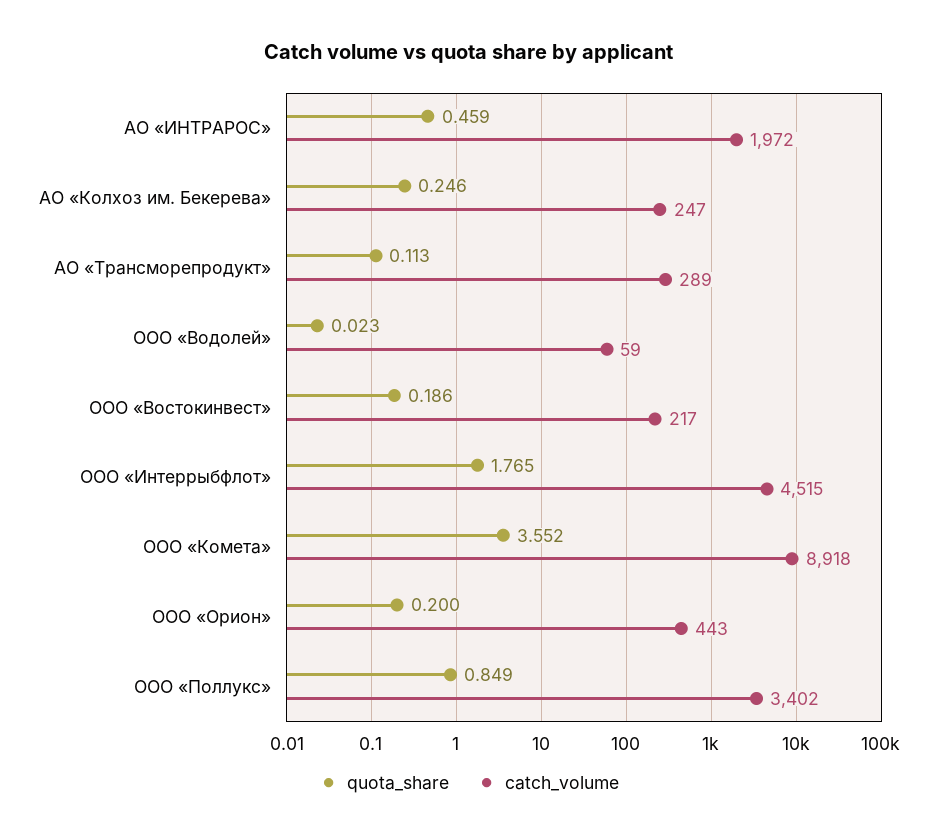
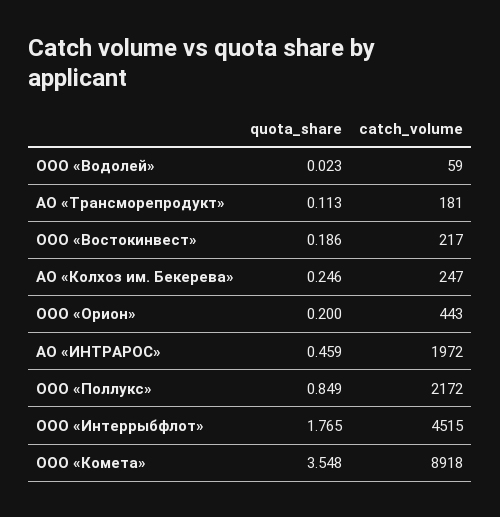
  {
    "quota_share": {
      "АО «ИНТРАРОС»": 0.459,
      "АО «Колхоз им. Бекерева»": 0.246,
      "АО «Трансморепродукт»": 0.113,
      "ООО «Водолей»": 0.023,
      "ООО «Востокинвест»": 0.186,
      "ООО «Интеррыбфлот»": 1.765,
-     "ООО «Комета»": 3.552,
+     "ООО «Комета»": 3.548,
      "ООО «Орион»": 0.2,
      "ООО «Поллукс»": 0.849
    },
    "catch_volume": {
      "АО «ИНТРАРОС»": 1972,
      "АО «Колхоз им. Бекерева»": 247,
-     "АО «Трансморепродукт»": 289,
+     "АО «Трансморепродукт»": 181,
      "ООО «Водолей»": 59,
      "ООО «Востокинвест»": 217,
      "ООО «Интеррыбфлот»": 4515,
      "ООО «Комета»": 8918,
      "ООО «Орион»": 443,
-     "ООО «Поллукс»": 3402
+     "ООО «Поллукс»": 2172
    }
  }

